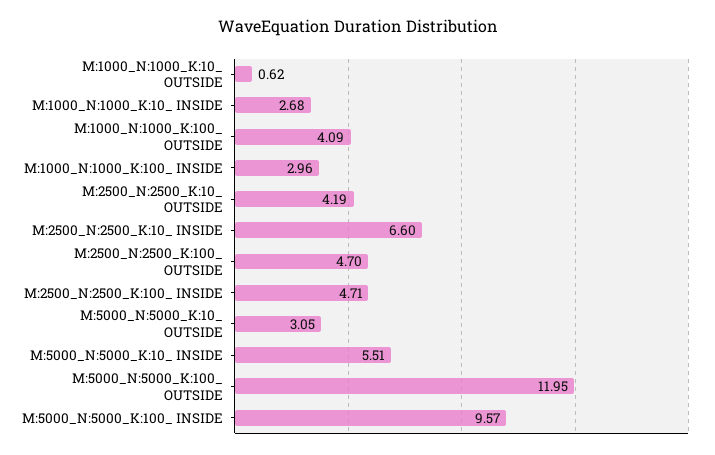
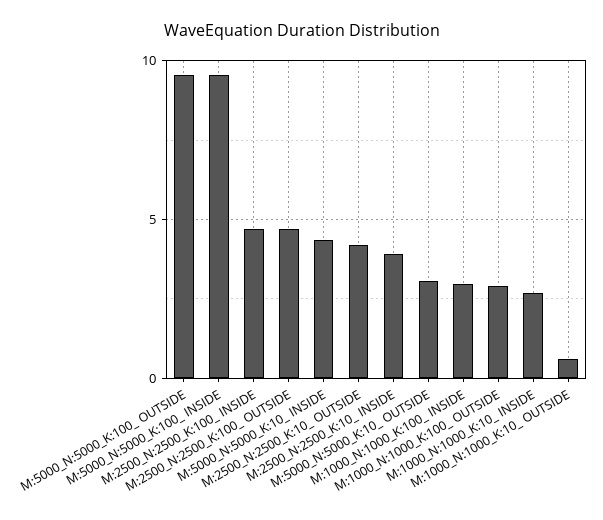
  {
    "M:1000_N:1000_K:10_ OUTSIDE": 0.62,
    "M:1000_N:1000_K:10_ INSIDE": 2.68,
-   "M:1000_N:1000_K:100_ OUTSIDE": 4.09,
+   "M:1000_N:1000_K:100_ OUTSIDE": 3,
    "M:1000_N:1000_K:100_ INSIDE": 2.96,
    "M:2500_N:2500_K:10_ OUTSIDE": 4.19,
-   "M:2500_N:2500_K:10_ INSIDE": 6.6,
+   "M:2500_N:2500_K:10_ INSIDE": 4,
    "M:2500_N:2500_K:100_ OUTSIDE": 4.7,
    "M:2500_N:2500_K:100_ INSIDE": 4.71,
    "M:5000_N:5000_K:10_ OUTSIDE": 3.05,
-   "M:5000_N:5000_K:10_ INSIDE": 5.51,
+   "M:5000_N:5000_K:10_ INSIDE": 4.5,
-   "M:5000_N:5000_K:100_ OUTSIDE": 11.95,
+   "M:5000_N:5000_K:100_ OUTSIDE": 9.5,
    "M:5000_N:5000_K:100_ INSIDE": 9.57
  }

